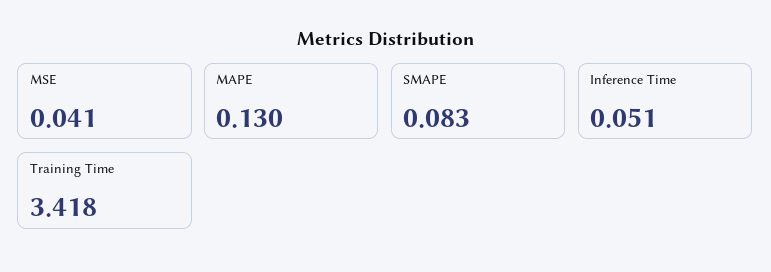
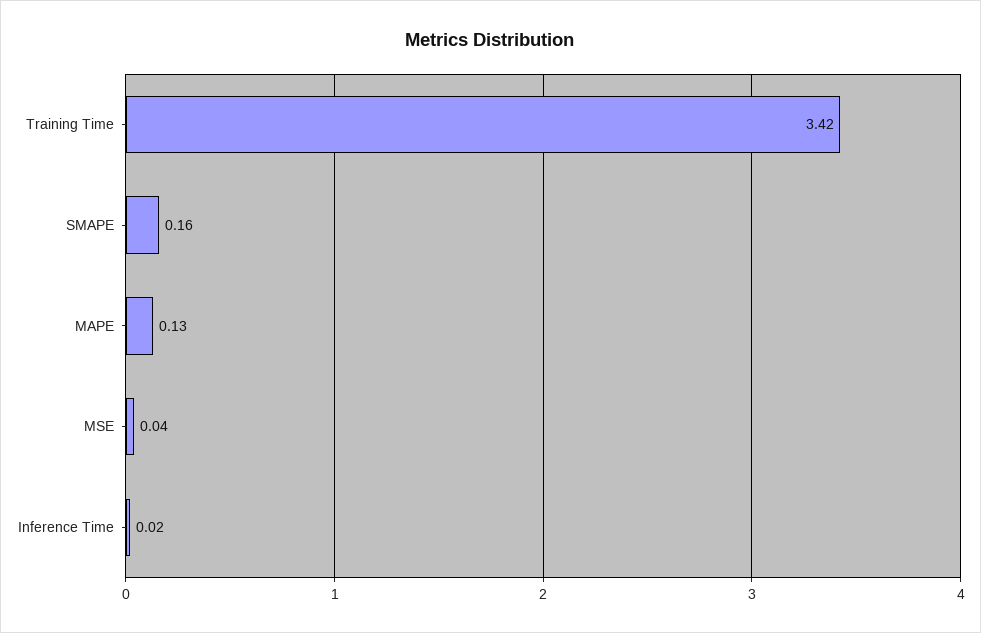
  {
    "MSE": 0.041,
    "MAPE": 0.13,
-   "SMAPE": 0.083,
+   "SMAPE": 0.16,
-   "Inference Time": 0.051,
+   "Inference Time": 0.02,
    "Training Time": 3.418
  }

